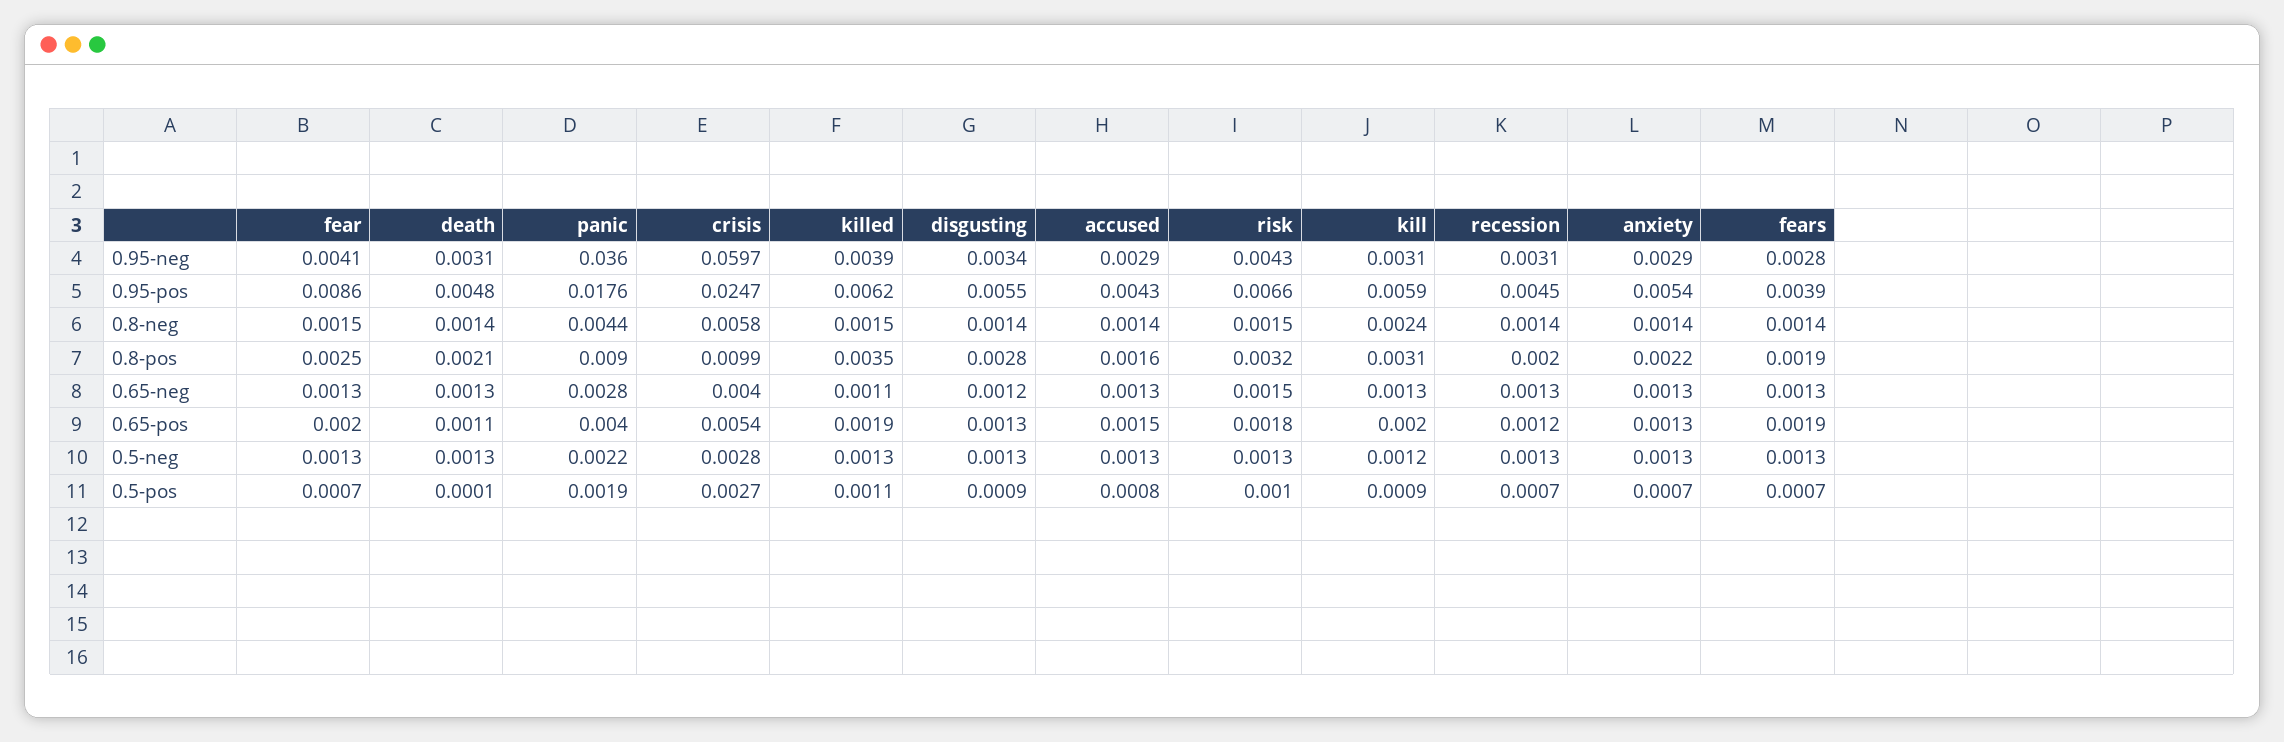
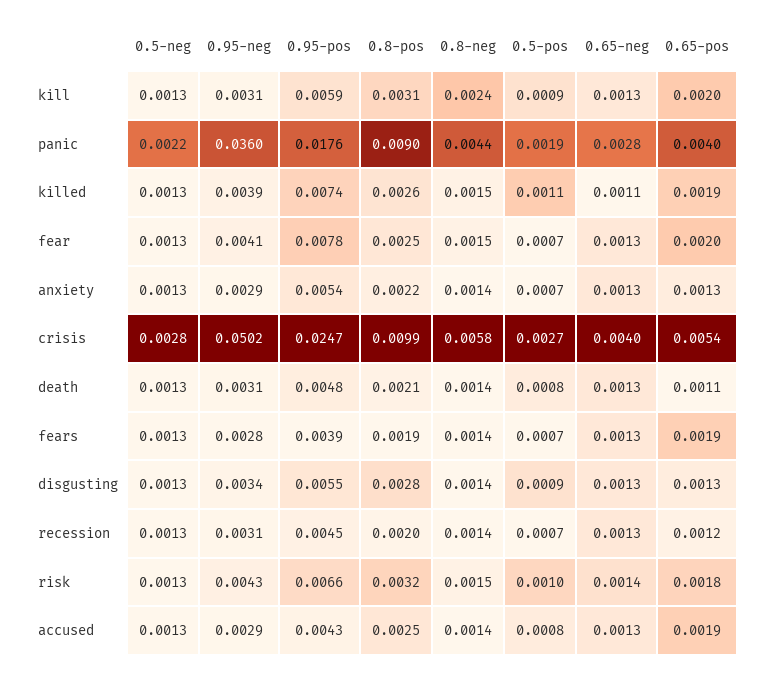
  {
    "fear": {
      "0.95-neg": 0.0041,
-     "0.95-pos": 0.0086,
+     "0.95-pos": 0.0078,
      "0.8-neg": 0.0015,
      "0.8-pos": 0.0025,
      "0.65-neg": 0.0013,
      "0.65-pos": 0.002,
      "0.5-neg": 0.0013,
      "0.5-pos": 0.0007
    },
    "death": {
      "0.95-neg": 0.0031,
      "0.95-pos": 0.0048,
      "0.8-neg": 0.0014,
      "0.8-pos": 0.0021,
      "0.65-neg": 0.0013,
      "0.65-pos": 0.0011,
      "0.5-neg": 0.0013,
-     "0.5-pos": 0.0001
+     "0.5-pos": 0.0008
    },
    "panic": {
      "0.95-neg": 0.036,
      "0.95-pos": 0.0176,
      "0.8-neg": 0.0044,
      "0.8-pos": 0.009,
      "0.65-neg": 0.0028,
      "0.65-pos": 0.004,
      "0.5-neg": 0.0022,
      "0.5-pos": 0.0019
    },
    "crisis": {
-     "0.95-neg": 0.0597,
+     "0.95-neg": 0.0502,
      "0.95-pos": 0.0247,
      "0.8-neg": 0.0058,
      "0.8-pos": 0.0099,
      "0.65-neg": 0.004,
      "0.65-pos": 0.0054,
      "0.5-neg": 0.0028,
      "0.5-pos": 0.0027
    },
    "killed": {
      "0.95-neg": 0.0039,
-     "0.95-pos": 0.0062,
+     "0.95-pos": 0.0074,
      "0.8-neg": 0.0015,
-     "0.8-pos": 0.0035,
+     "0.8-pos": 0.0026,
      "0.65-neg": 0.0011,
      "0.65-pos": 0.0019,
      "0.5-neg": 0.0013,
      "0.5-pos": 0.0011
    },
    "disgusting": {
      "0.95-neg": 0.0034,
      "0.95-pos": 0.0055,
      "0.8-neg": 0.0014,
      "0.8-pos": 0.0028,
-     "0.65-neg": 0.0012,
+     "0.65-neg": 0.0013,
      "0.65-pos": 0.0013,
      "0.5-neg": 0.0013,
      "0.5-pos": 0.0009
    },
    "accused": {
      "0.95-neg": 0.0029,
      "0.95-pos": 0.0043,
      "0.8-neg": 0.0014,
-     "0.8-pos": 0.0016,
+     "0.8-pos": 0.0025,
      "0.65-neg": 0.0013,
-     "0.65-pos": 0.0015,
+     "0.65-pos": 0.0019,
      "0.5-neg": 0.0013,
      "0.5-pos": 0.0008
    },
    "risk": {
      "0.95-neg": 0.0043,
      "0.95-pos": 0.0066,
      "0.8-neg": 0.0015,
      "0.8-pos": 0.0032,
-     "0.65-neg": 0.0015,
+     "0.65-neg": 0.0014,
      "0.65-pos": 0.0018,
      "0.5-neg": 0.0013,
      "0.5-pos": 0.001
    },
    "kill": {
      "0.95-neg": 0.0031,
      "0.95-pos": 0.0059,
      "0.8-neg": 0.0024,
      "0.8-pos": 0.0031,
      "0.65-neg": 0.0013,
      "0.65-pos": 0.002,
-     "0.5-neg": 0.0012,
+     "0.5-neg": 0.0013,
      "0.5-pos": 0.0009
    },
    "recession": {
      "0.95-neg": 0.0031,
      "0.95-pos": 0.0045,
      "0.8-neg": 0.0014,
      "0.8-pos": 0.002,
      "0.65-neg": 0.0013,
      "0.65-pos": 0.0012,
      "0.5-neg": 0.0013,
      "0.5-pos": 0.0007
    },
    "anxiety": {
      "0.95-neg": 0.0029,
      "0.95-pos": 0.0054,
      "0.8-neg": 0.0014,
      "0.8-pos": 0.0022,
      "0.65-neg": 0.0013,
      "0.65-pos": 0.0013,
      "0.5-neg": 0.0013,
      "0.5-pos": 0.0007
    },
    "fears": {
      "0.95-neg": 0.0028,
      "0.95-pos": 0.0039,
      "0.8-neg": 0.0014,
      "0.8-pos": 0.0019,
      "0.65-neg": 0.0013,
      "0.65-pos": 0.0019,
      "0.5-neg": 0.0013,
      "0.5-pos": 0.0007
    }
  }

